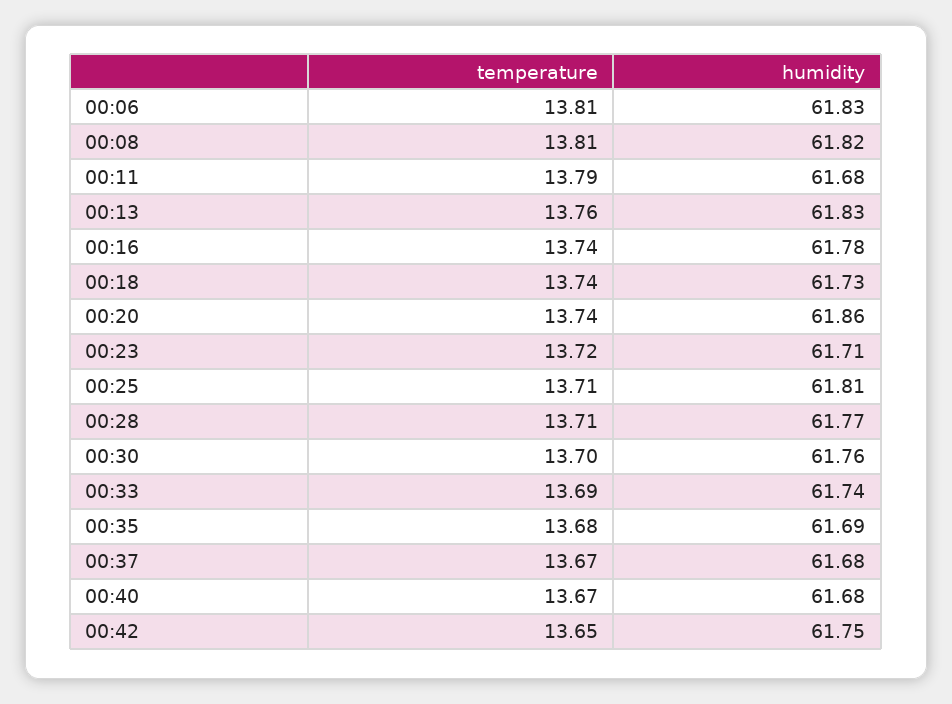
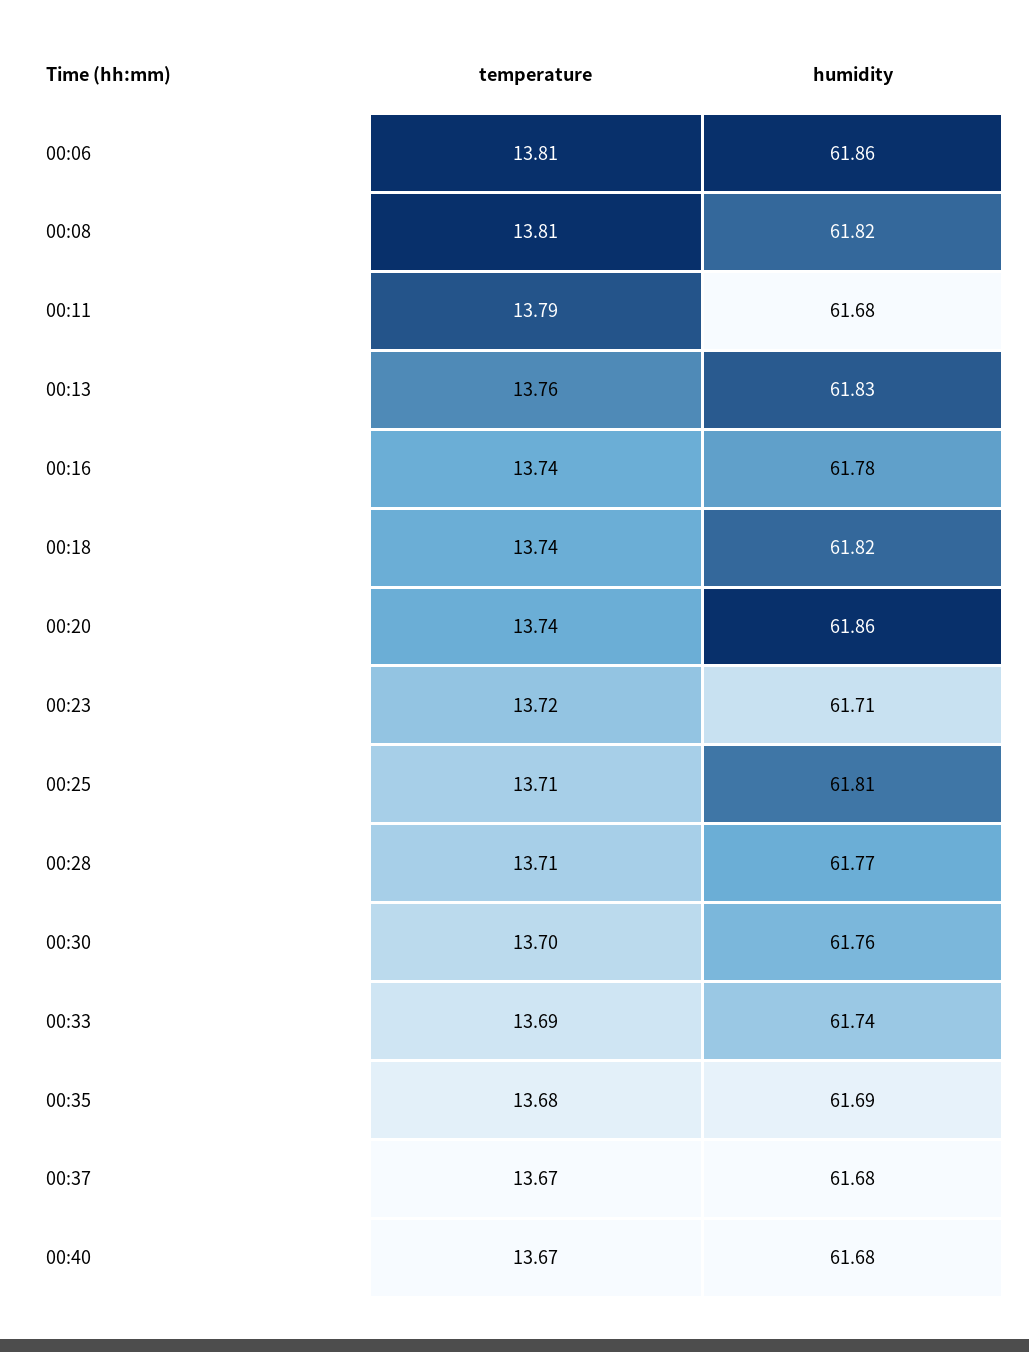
  {
    "temperature": {
      "00:06": 13.81,
      "00:08": 13.81,
      "00:11": 13.79,
      "00:13": 13.76,
      "00:16": 13.74,
      "00:18": 13.74,
      "00:20": 13.74,
      "00:23": 13.72,
      "00:25": 13.71,
      "00:28": 13.71,
      "00:30": 13.7,
      "00:33": 13.69,
      "00:35": 13.68,
      "00:37": 13.67,
-     "00:40": 13.67,
+     "00:40": 13.67
-     "00:42": 13.65
    },
    "humidity": {
-     "00:06": 61.83,
+     "00:06": 61.86,
      "00:08": 61.82,
      "00:11": 61.68,
      "00:13": 61.83,
      "00:16": 61.78,
-     "00:18": 61.73,
+     "00:18": 61.82,
      "00:20": 61.86,
      "00:23": 61.71,
      "00:25": 61.81,
      "00:28": 61.77,
      "00:30": 61.76,
      "00:33": 61.74,
      "00:35": 61.69,
      "00:37": 61.68,
-     "00:40": 61.68,
+     "00:40": 61.68
-     "00:42": 61.75
    }
  }

